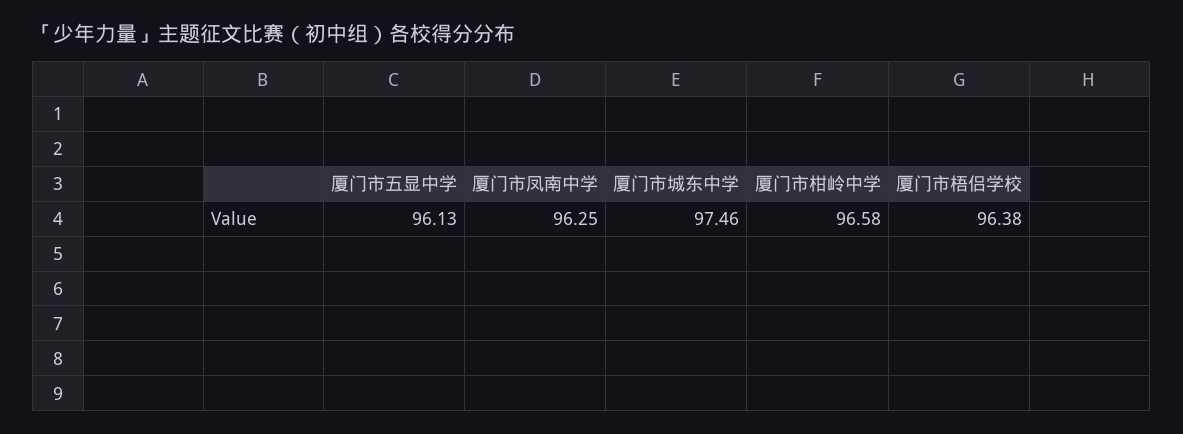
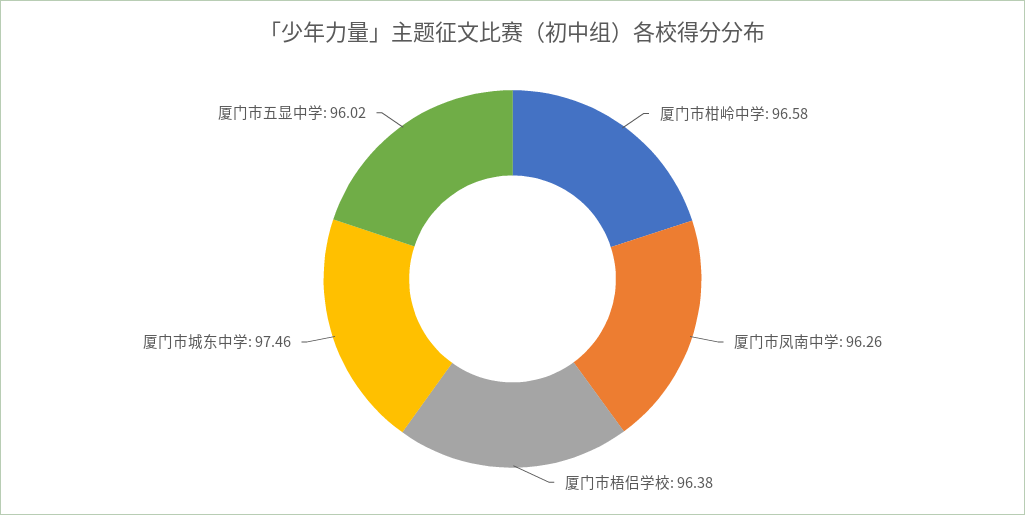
  {
-   "厦门市五显中学": 96.13,
+   "厦门市五显中学": 96.02,
-   "厦门市凤南中学": 96.25,
+   "厦门市凤南中学": 96.26,
    "厦门市城东中学": 97.46,
    "厦门市柑岭中学": 96.58,
    "厦门市梧侣学校": 96.38
  }

